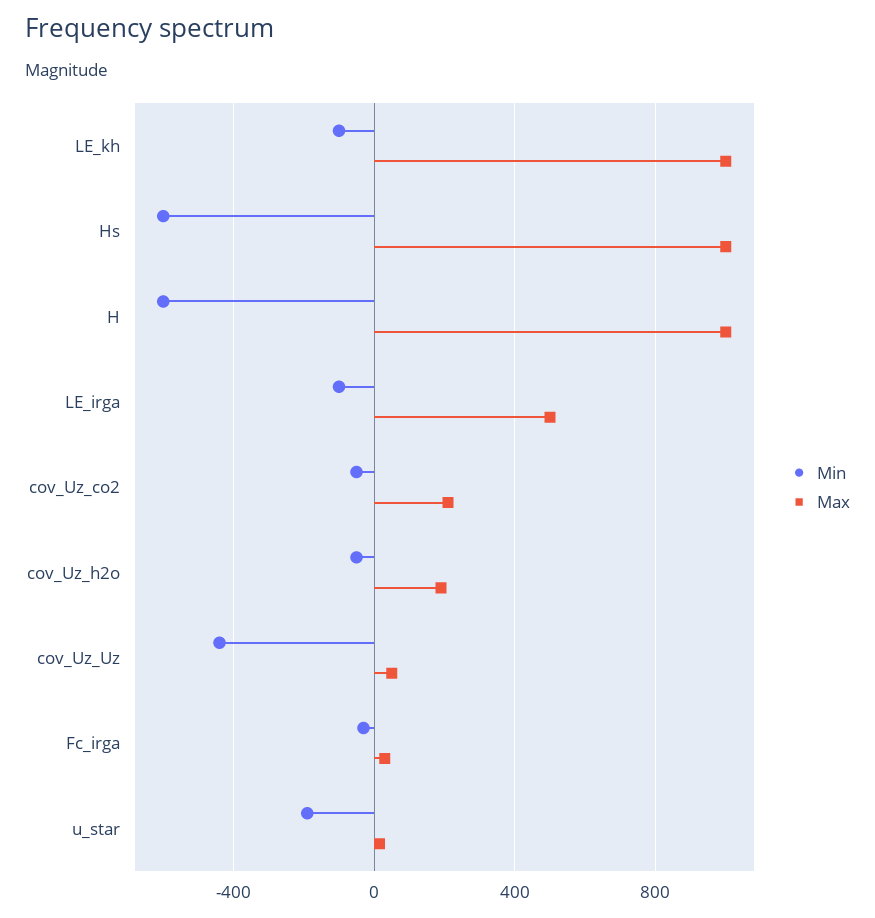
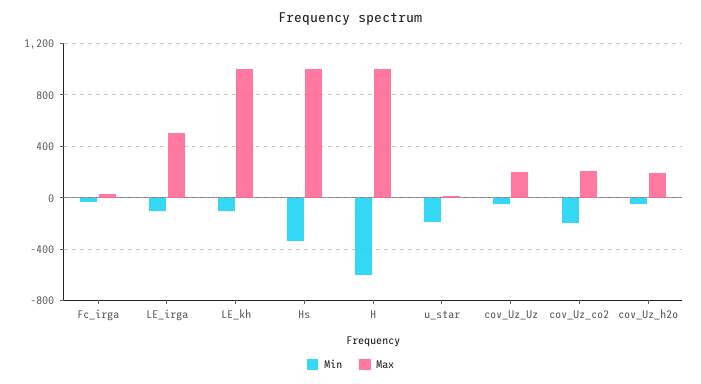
  {
    "Min": {
      "LE_kh": -100,
-     "Hs": -600,
+     "Hs": -350,
      "H": -600,
      "LE_irga": -100,
-     "cov_Uz_co2": -50,
+     "cov_Uz_co2": -200,
      "cov_Uz_h2o": -50,
-     "cov_Uz_Uz": -450,
+     "cov_Uz_Uz": -50,
      "Fc_irga": -50,
      "u_star": -200
    },
    "Max": {
      "LE_kh": 1000,
      "Hs": 1000,
      "H": 1000,
      "LE_irga": 500,
      "cov_Uz_co2": 200,
      "cov_Uz_h2o": 200,
-     "cov_Uz_Uz": 50,
+     "cov_Uz_Uz": 200,
      "Fc_irga": 50,
      "u_star": 0
    }
  }

